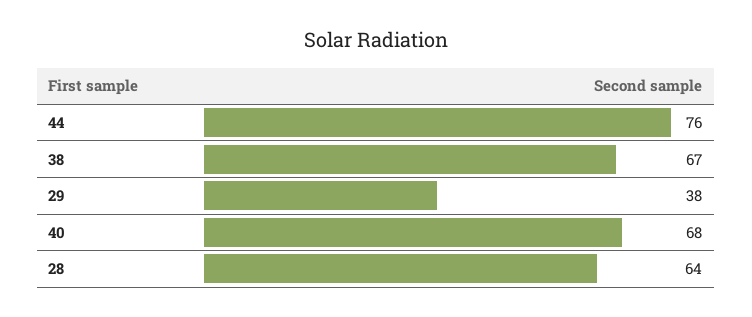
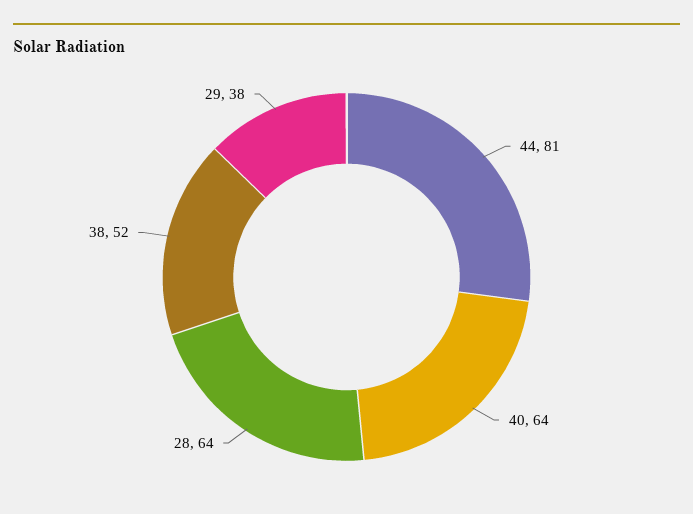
  {
-   "44": 76,
+   "44": 81,
-   "38": 67,
+   "38": 52,
    "29": 38,
-   "40": 68,
+   "40": 64,
    "28": 64
  }

